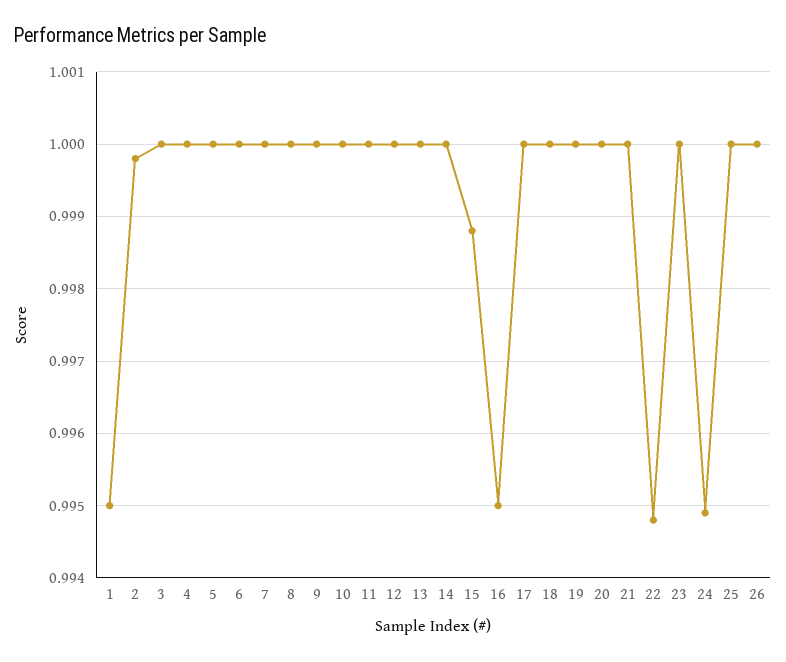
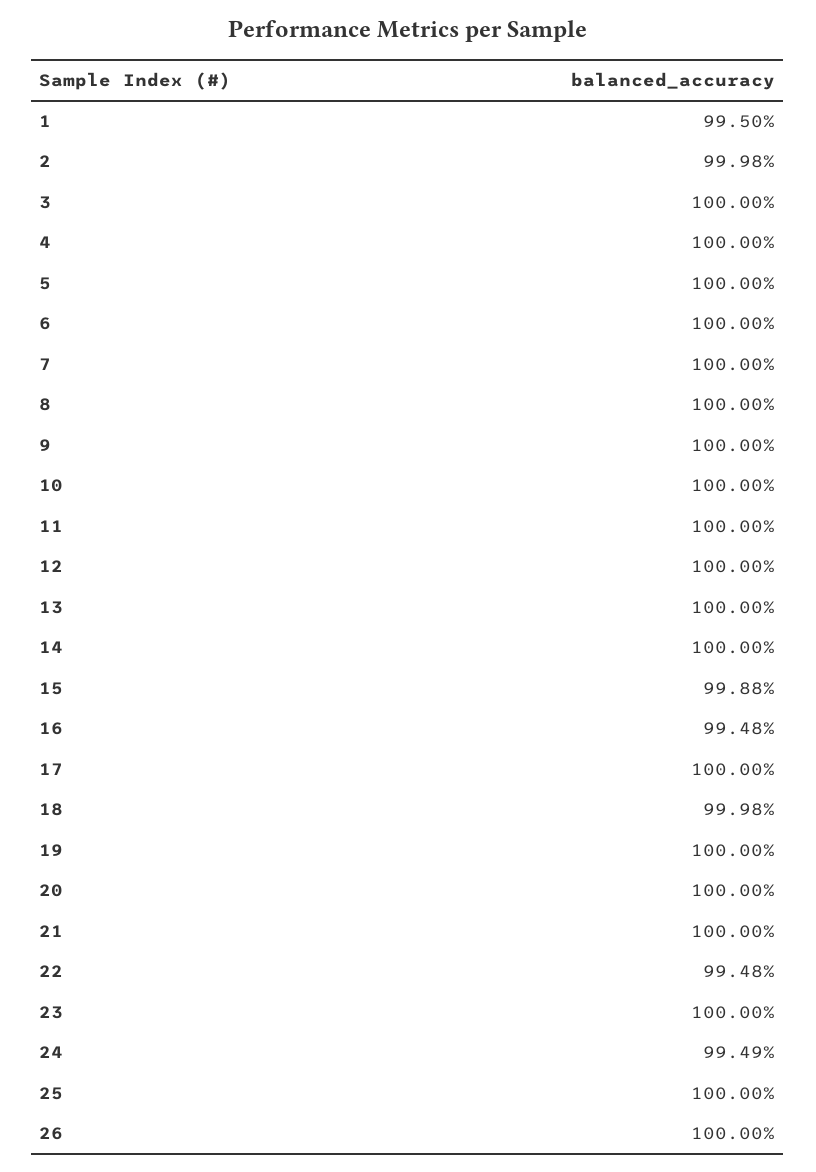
  {
    "1": 0.995,
    "2": 0.9998,
    "3": 1,
    "4": 1,
    "5": 1,
    "6": 1,
    "7": 1,
    "8": 1,
    "9": 1,
    "10": 1,
    "11": 1,
    "12": 1,
    "13": 1,
    "14": 1,
    "15": 0.9988,
-   "16": 0.995,
+   "16": 0.9948,
    "17": 1,
-   "18": 1,
+   "18": 0.9998,
    "19": 1,
    "20": 1,
    "21": 1,
    "22": 0.9948,
    "23": 1,
    "24": 0.9949,
    "25": 1,
    "26": 1
  }

